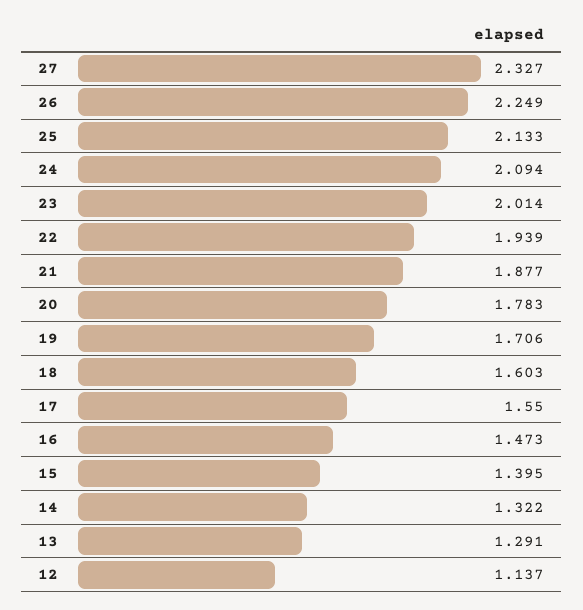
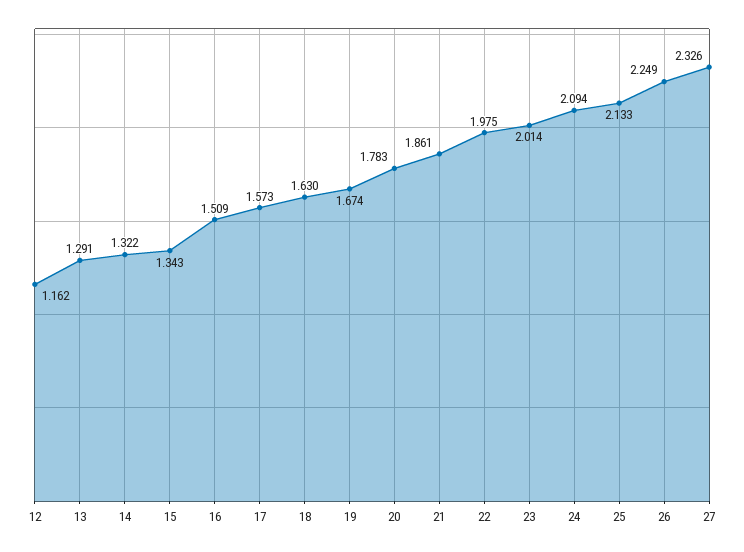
  {
-   "27": 2.327,
+   "27": 2.326,
    "26": 2.249,
    "25": 2.133,
    "24": 2.094,
    "23": 2.014,
-   "22": 1.939,
+   "22": 1.975,
-   "21": 1.877,
+   "21": 1.861,
    "20": 1.783,
-   "19": 1.706,
+   "19": 1.674,
-   "18": 1.603,
+   "18": 1.63,
-   "17": 1.55,
+   "17": 1.573,
-   "16": 1.473,
+   "16": 1.509,
-   "15": 1.395,
+   "15": 1.343,
    "14": 1.322,
    "13": 1.291,
-   "12": 1.137
+   "12": 1.162
  }

